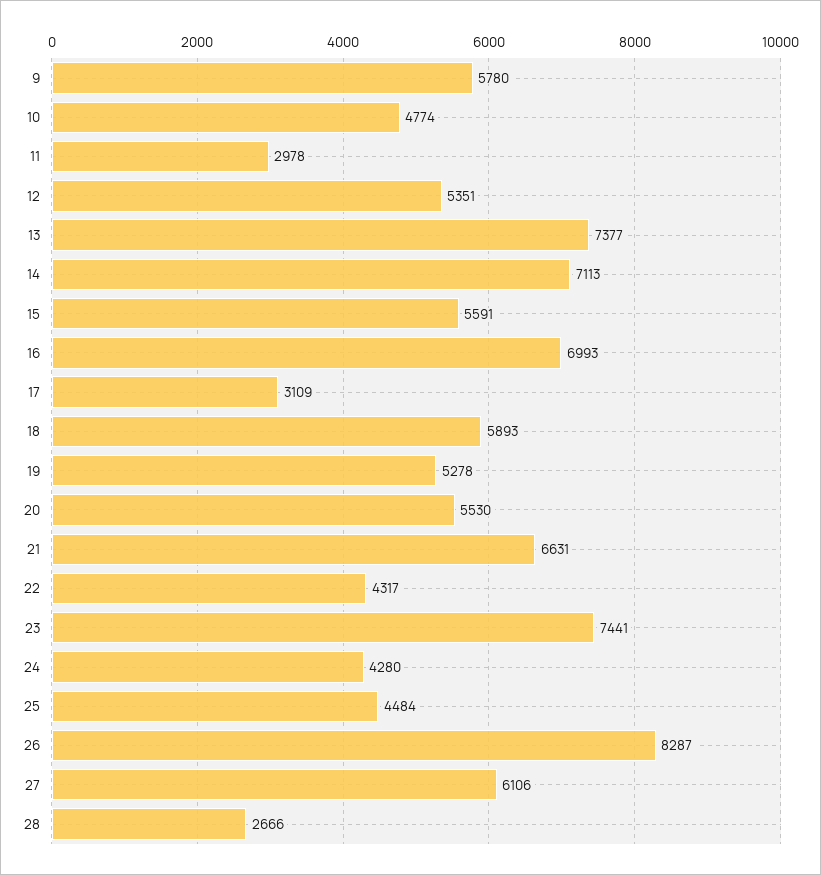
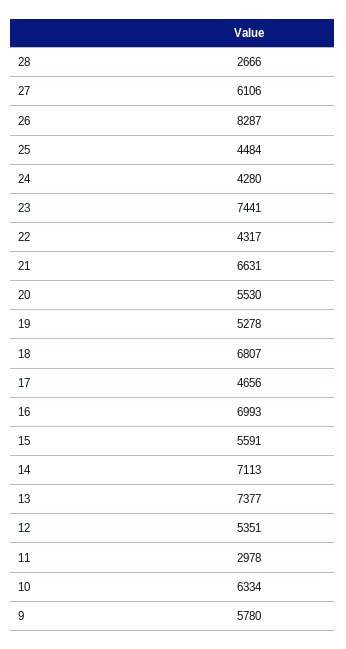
  {
    "9": 5780,
-   "10": 4774,
+   "10": 6334,
    "11": 2978,
    "12": 5351,
    "13": 7377,
    "14": 7113,
    "15": 5591,
    "16": 6993,
-   "17": 3109,
+   "17": 4656,
-   "18": 5893,
+   "18": 6807,
    "19": 5278,
    "20": 5530,
    "21": 6631,
    "22": 4317,
    "23": 7441,
    "24": 4280,
    "25": 4484,
    "26": 8287,
    "27": 6106,
    "28": 2666
  }

